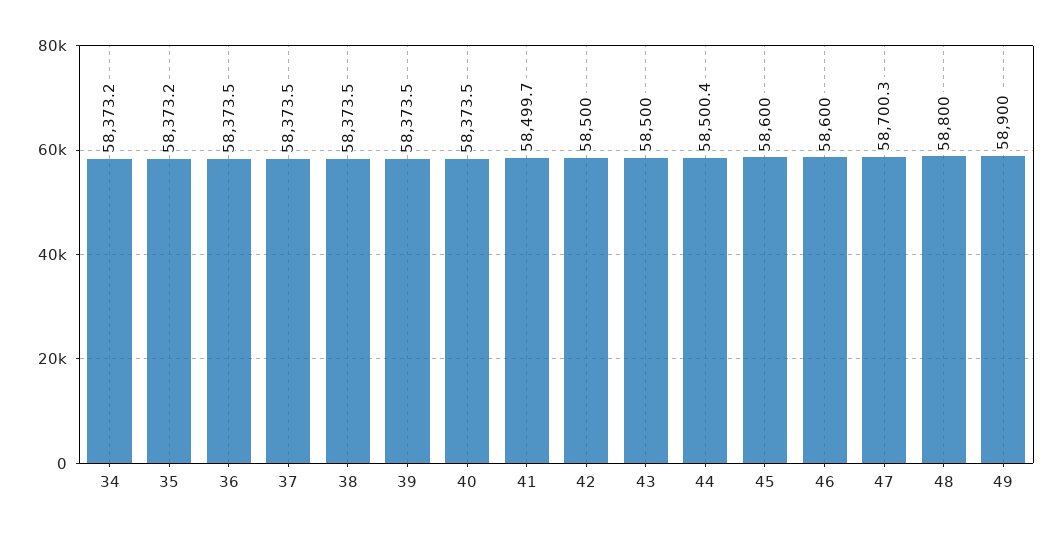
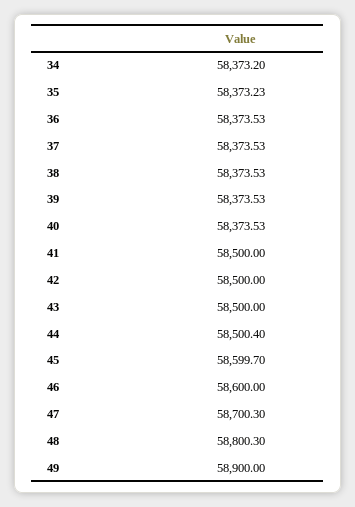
  {
    "34": 58373.2,
    "35": 58373.23,
    "36": 58373.53,
    "37": 58373.53,
    "38": 58373.53,
    "39": 58373.53,
    "40": 58373.53,
-   "41": 58499.7,
+   "41": 58500,
    "42": 58500,
    "43": 58500,
    "44": 58500.4,
-   "45": 58600,
+   "45": 58599.7,
    "46": 58600,
    "47": 58700.3,
-   "48": 58800,
+   "48": 58800.3,
    "49": 58900
  }

